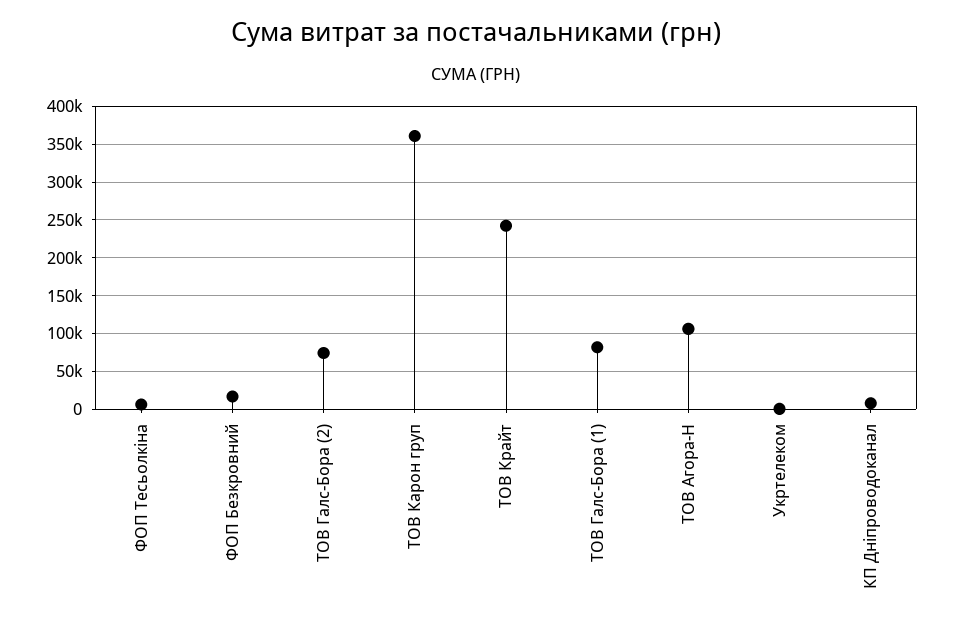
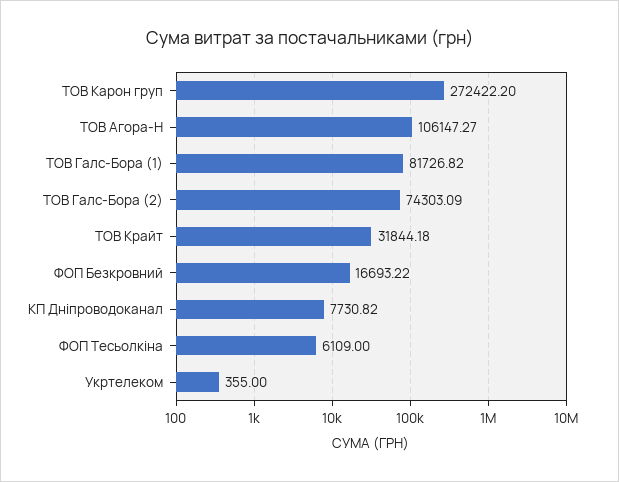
  {
    "ФОП Тесьолкіна": 6109,
    "ФОП Безкровний": 16693.22,
    "ТОВ Галс-Бора (2)": 74303.09,
-   "ТОВ Карон груп": 360000,
+   "ТОВ Карон груп": 272422.2,
-   "ТОВ Крайт": 240000,
+   "ТОВ Крайт": 31844.18,
    "ТОВ Галс-Бора (1)": 81726.82,
    "ТОВ Агора-Н": 106147.27,
    "Укртелеком": 355,
    "КП Дніпроводоканал": 7730.82
  }

